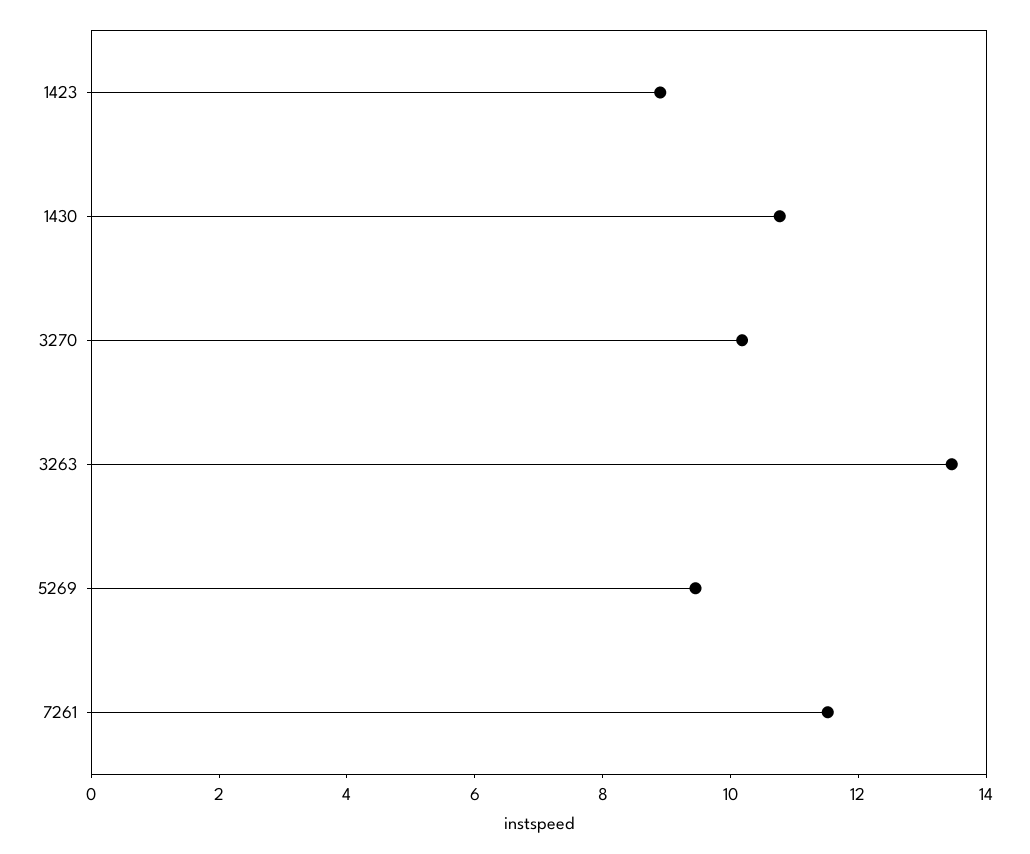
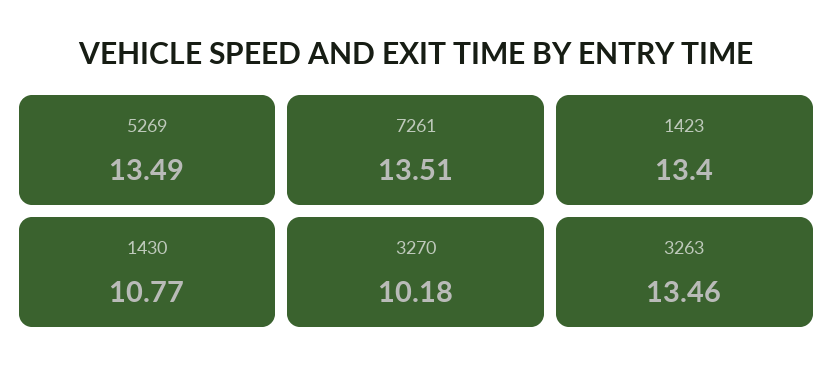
  {
-   "1423": 9,
+   "1423": 13.4,
    "1430": 10.77,
    "3270": 10.18,
    "3263": 13.46,
-   "5269": 9.5,
+   "5269": 13.49,
-   "7261": 11.5
+   "7261": 13.51
  }

